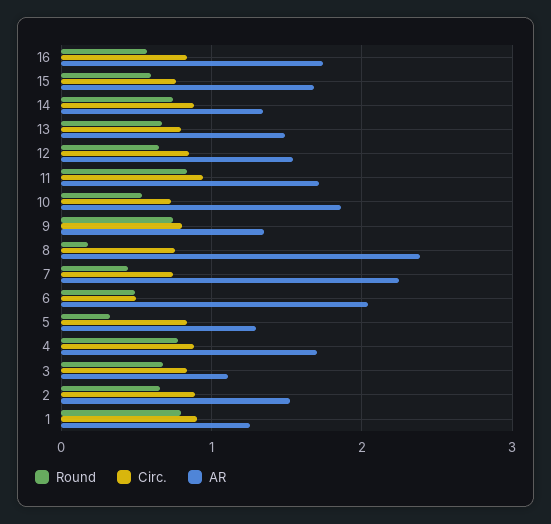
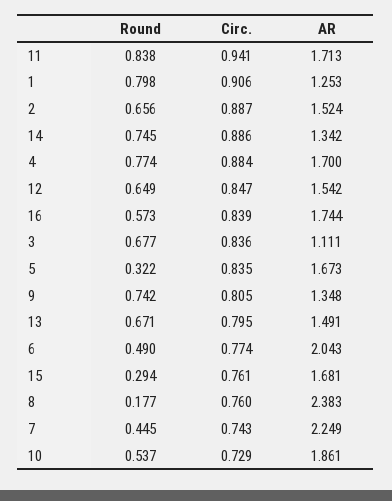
  {
    "Round": {
      "16": 0.573,
-     "15": 0.6,
+     "15": 0.294,
      "14": 0.745,
      "13": 0.671,
      "12": 0.649,
      "11": 0.838,
      "10": 0.537,
      "9": 0.742,
      "8": 0.177,
      "7": 0.445,
      "6": 0.49,
      "5": 0.322,
      "4": 0.774,
      "3": 0.677,
      "2": 0.656,
      "1": 0.798
    },
    "Circ.": {
      "16": 0.839,
      "15": 0.761,
      "14": 0.886,
      "13": 0.795,
      "12": 0.847,
      "11": 0.941,
      "10": 0.729,
      "9": 0.805,
      "8": 0.76,
      "7": 0.743,
-     "6": 0.5,
+     "6": 0.774,
      "5": 0.835,
      "4": 0.884,
      "3": 0.836,
      "2": 0.887,
      "1": 0.906
    },
    "AR": {
      "16": 1.744,
      "15": 1.681,
      "14": 1.342,
      "13": 1.491,
      "12": 1.542,
      "11": 1.713,
      "10": 1.861,
      "9": 1.348,
      "8": 2.383,
      "7": 2.249,
      "6": 2.043,
-     "5": 1.3,
+     "5": 1.673,
      "4": 1.7,
      "3": 1.111,
      "2": 1.524,
      "1": 1.253
    }
  }

